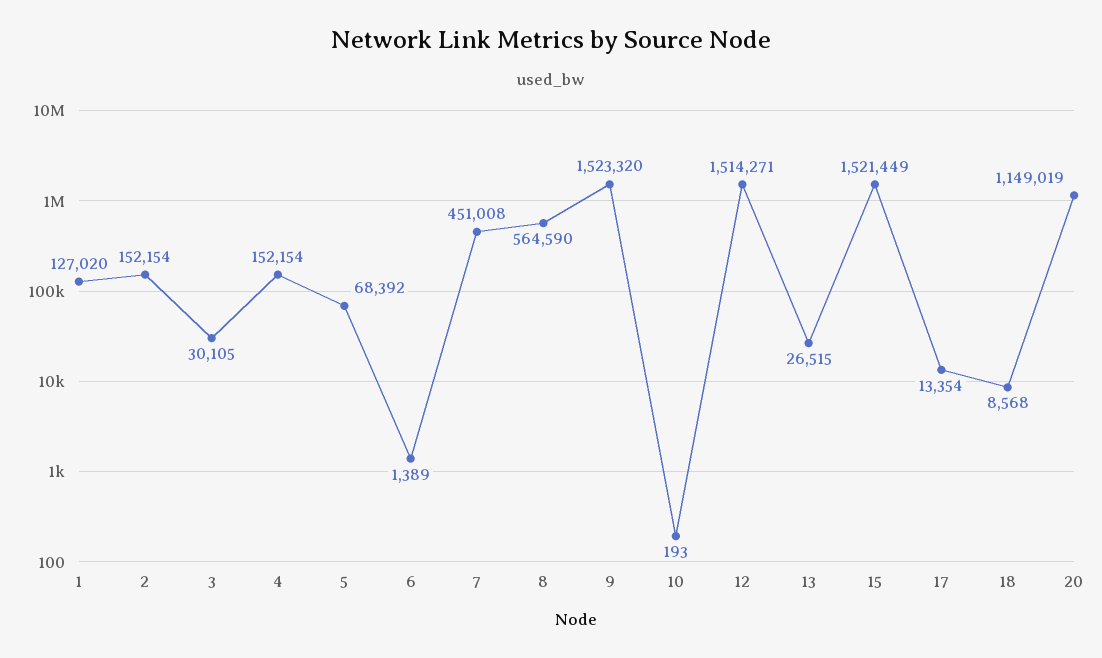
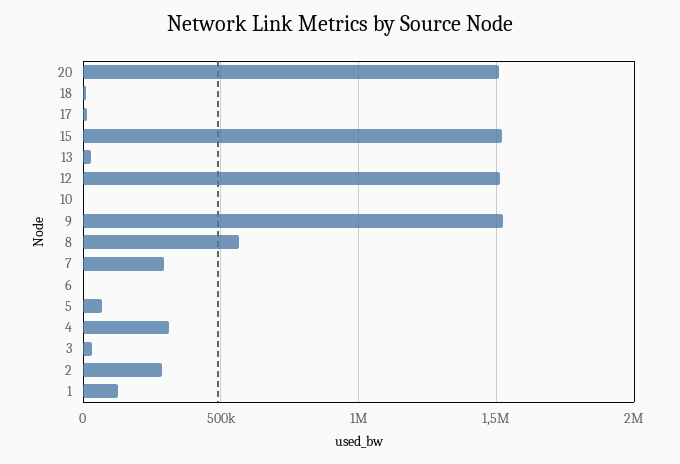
  {
    "1": 127020,
-   "2": 152154,
+   "2": 300000,
    "3": 30105,
-   "4": 152154,
+   "4": 300000,
    "5": 68392,
    "6": 1389,
-   "7": 451008,
+   "7": 300000,
    "8": 564590,
    "9": 1523320,
    "10": 193,
    "12": 1514271,
    "13": 26515,
    "15": 1521449,
    "17": 13354,
    "18": 8568,
-   "20": 1149019
+   "20": 1500000
  }

